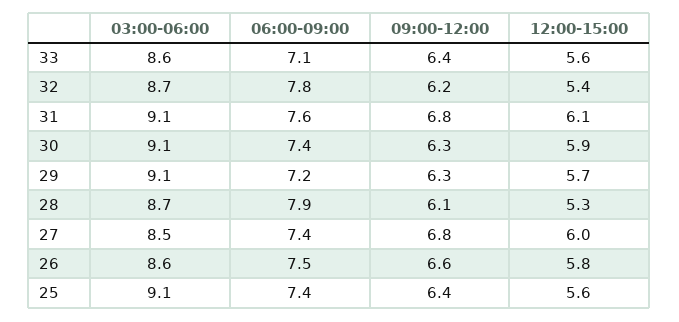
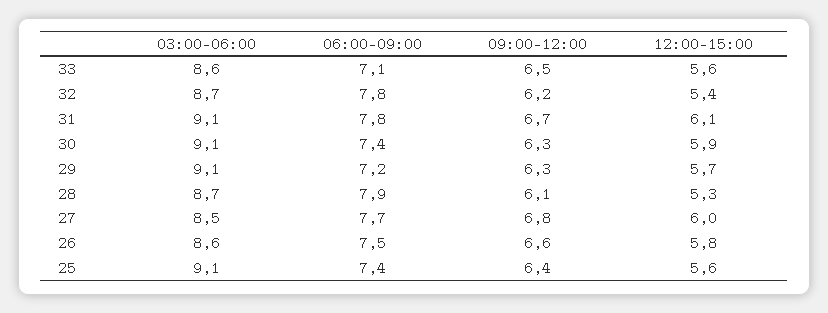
  {
    "03:00-06:00": {
      "33": 8.6,
      "32": 8.7,
      "31": 9.1,
      "30": 9.1,
      "29": 9.1,
      "28": 8.7,
      "27": 8.5,
      "26": 8.6,
      "25": 9.1
    },
    "06:00-09:00": {
      "33": 7.1,
      "32": 7.8,
-     "31": 7.6,
+     "31": 7.8,
      "30": 7.4,
      "29": 7.2,
      "28": 7.9,
-     "27": 7.4,
+     "27": 7.7,
      "26": 7.5,
      "25": 7.4
    },
    "09:00-12:00": {
-     "33": 6.4,
+     "33": 6.5,
      "32": 6.2,
-     "31": 6.8,
+     "31": 6.7,
      "30": 6.3,
      "29": 6.3,
      "28": 6.1,
      "27": 6.8,
      "26": 6.6,
      "25": 6.4
    },
    "12:00-15:00": {
      "33": 5.6,
      "32": 5.4,
      "31": 6.1,
      "30": 5.9,
      "29": 5.7,
      "28": 5.3,
      "27": 6,
      "26": 5.8,
      "25": 5.6
    }
  }

